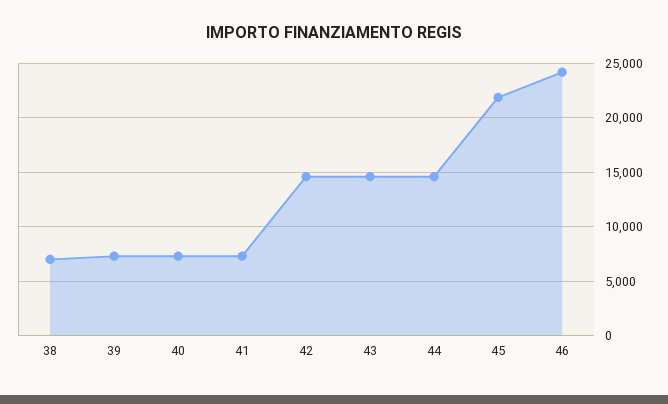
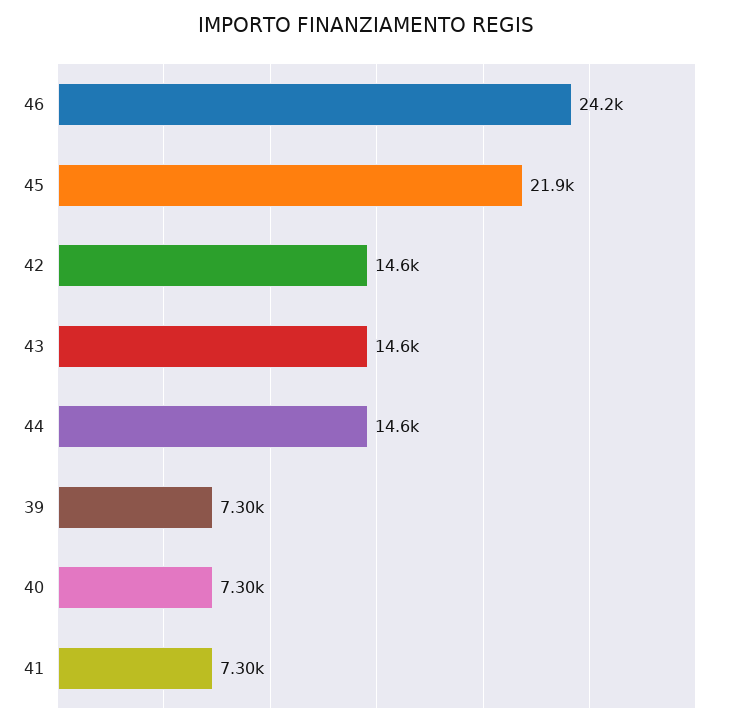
  {
-   "38": 7000,
    "39": 7300,
    "40": 7300,
    "41": 7300,
    "42": 14600,
    "43": 14600,
    "44": 14600,
    "45": 21900,
    "46": 24200
  }

